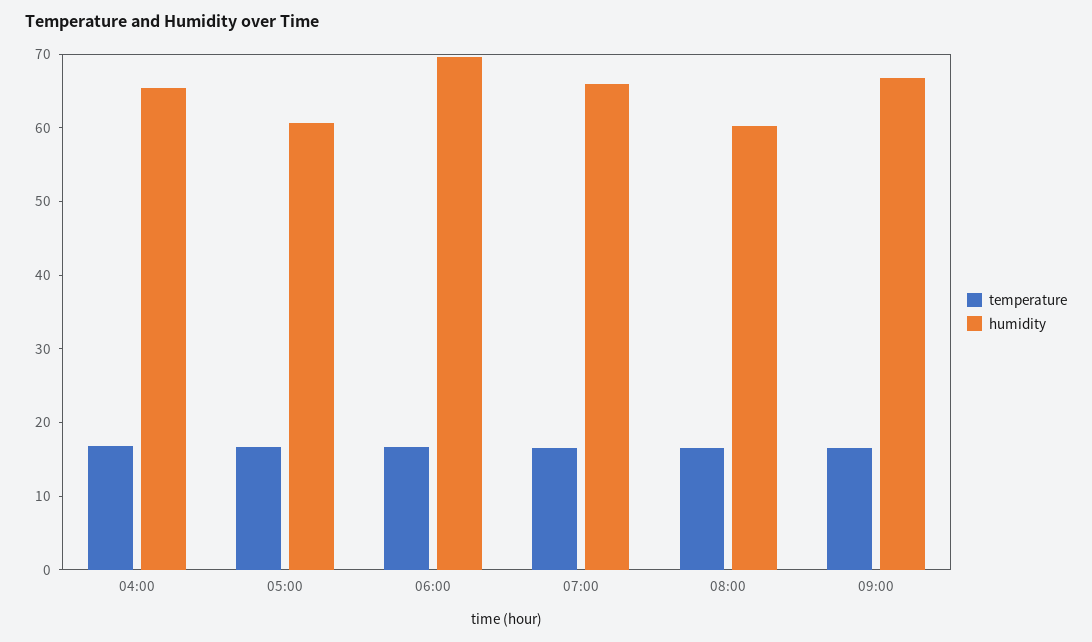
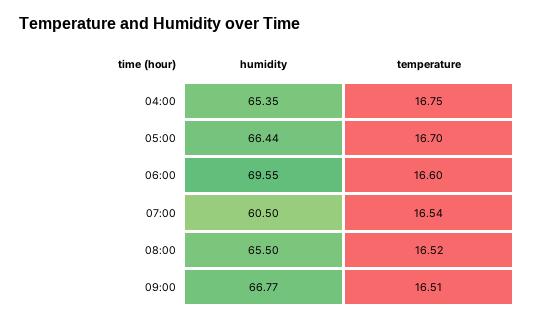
  {
    "temperature": {
      "04:00": 16.75,
      "05:00": 16.7,
      "06:00": 16.6,
      "07:00": 16.54,
      "08:00": 16.52,
      "09:00": 16.51
    },
    "humidity": {
      "04:00": 65.35,
-     "05:00": 60,
+     "05:00": 66.44,
      "06:00": 69.55,
-     "07:00": 66,
+     "07:00": 60.5,
-     "08:00": 60,
+     "08:00": 65.5,
      "09:00": 66.77
    }
  }

